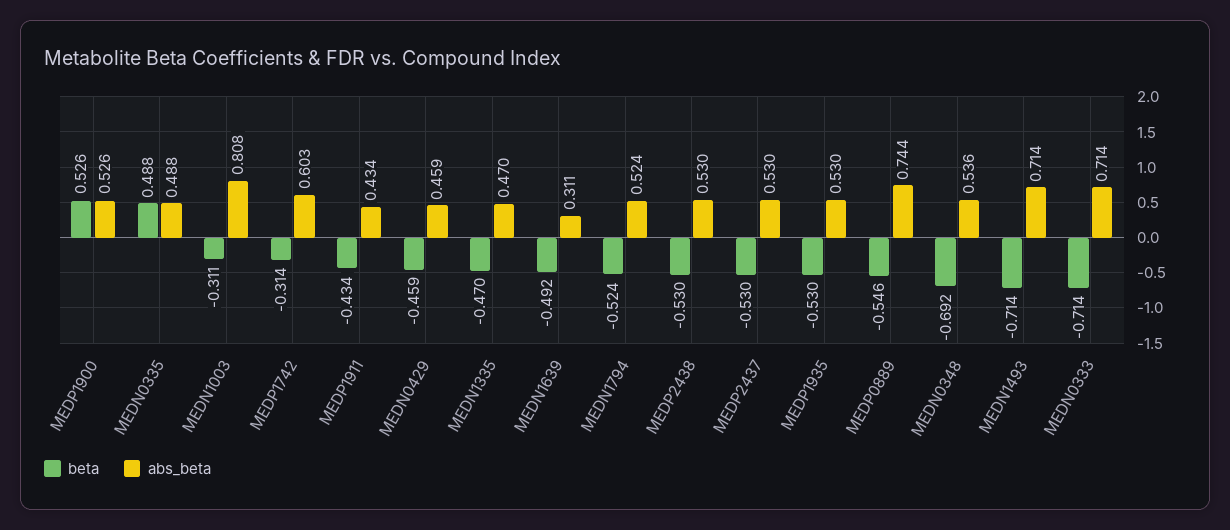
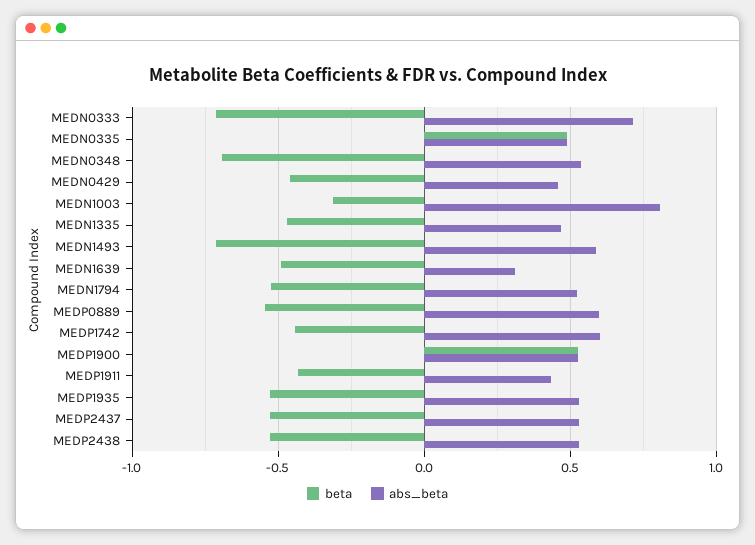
  {
    "beta": {
      "MEDP1900": 0.526,
      "MEDN0335": 0.488,
      "MEDN1003": -0.311,
-     "MEDP1742": -0.314,
+     "MEDP1742": -0.45,
      "MEDP1911": -0.434,
      "MEDN0429": -0.459,
      "MEDN1335": -0.47,
      "MEDN1639": -0.492,
      "MEDN1794": -0.524,
      "MEDP2438": -0.53,
      "MEDP2437": -0.53,
      "MEDP1935": -0.53,
      "MEDP0889": -0.546,
      "MEDN0348": -0.692,
      "MEDN1493": -0.714,
      "MEDN0333": -0.714
    },
    "abs_beta": {
      "MEDP1900": 0.526,
      "MEDN0335": 0.488,
      "MEDN1003": 0.808,
      "MEDP1742": 0.603,
      "MEDP1911": 0.434,
      "MEDN0429": 0.459,
      "MEDN1335": 0.47,
      "MEDN1639": 0.311,
      "MEDN1794": 0.524,
      "MEDP2438": 0.53,
      "MEDP2437": 0.53,
      "MEDP1935": 0.53,
-     "MEDP0889": 0.744,
+     "MEDP0889": 0.6,
      "MEDN0348": 0.536,
-     "MEDN1493": 0.714,
+     "MEDN1493": 0.6,
      "MEDN0333": 0.714
    }
  }

